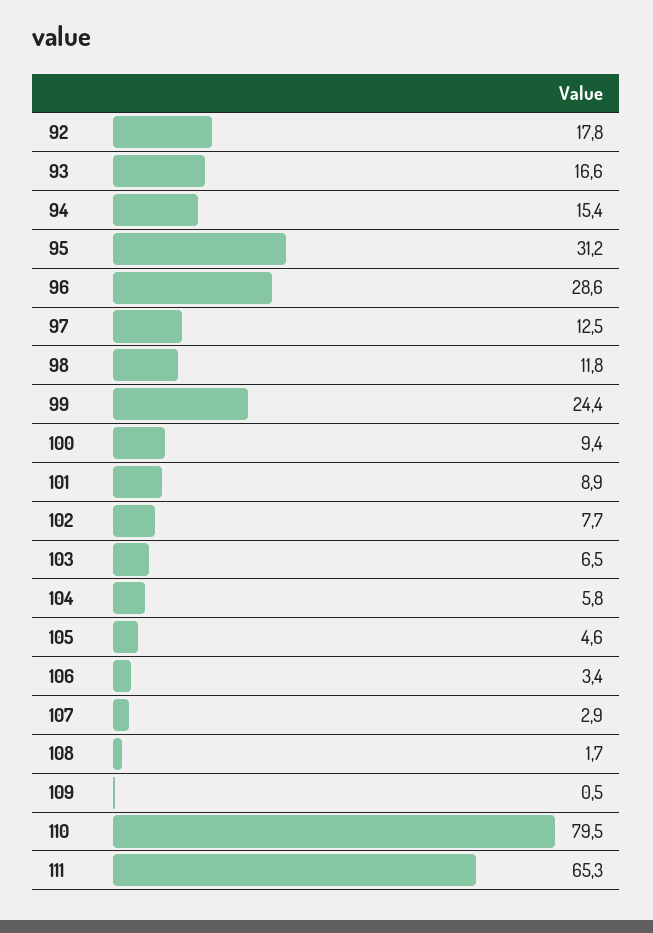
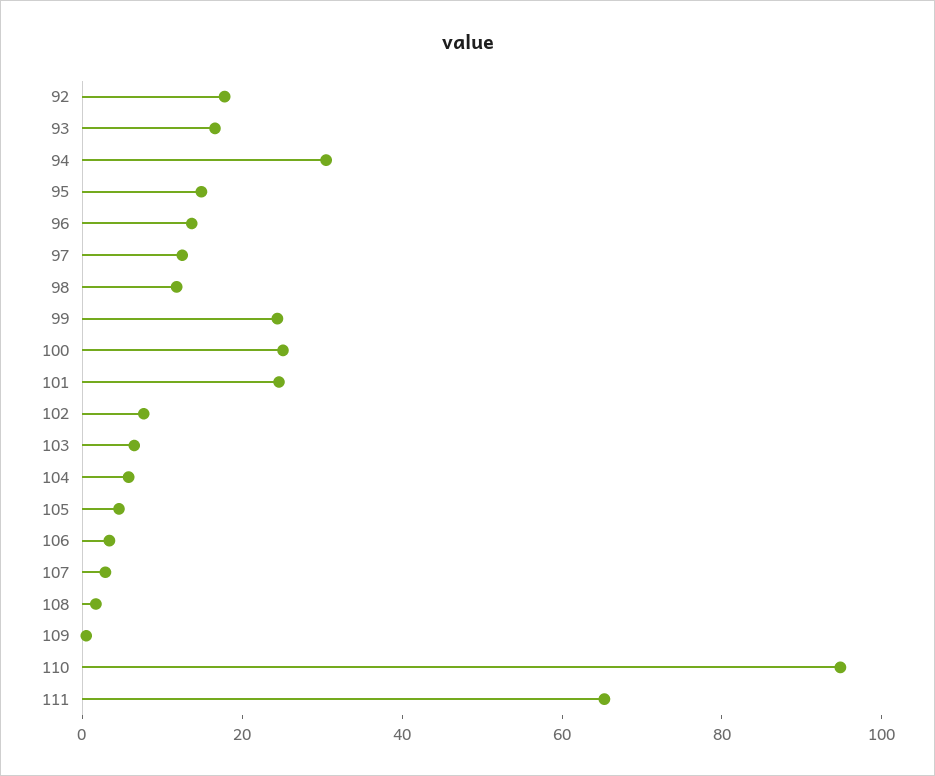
  {
    "92": 17.8,
    "93": 16.6,
-   "94": 15.4,
+   "94": 30,
-   "95": 31.2,
+   "95": 15,
-   "96": 28.6,
+   "96": 15,
    "97": 12.5,
    "98": 11.8,
    "99": 24.4,
-   "100": 9.4,
+   "100": 25,
-   "101": 8.9,
+   "101": 25,
    "102": 7.7,
    "103": 6.5,
    "104": 5.8,
    "105": 4.6,
    "106": 3.4,
    "107": 2.9,
    "108": 1.7,
    "109": 0.5,
-   "110": 79.5,
+   "110": 95,
    "111": 65.3
  }

